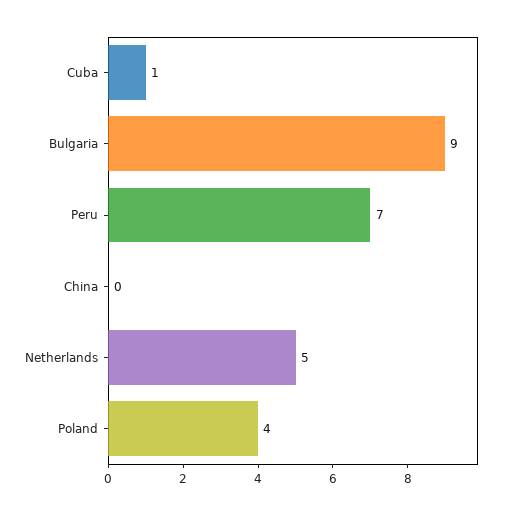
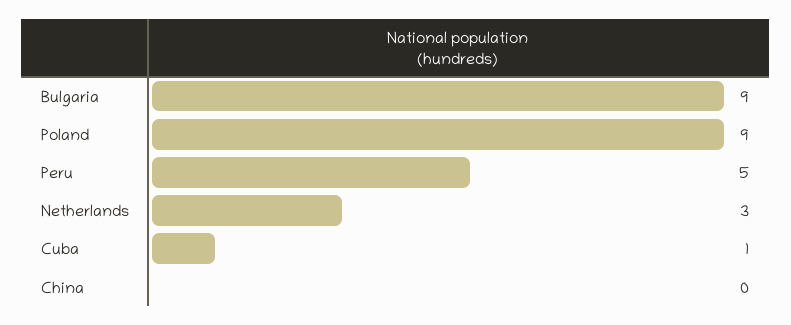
  {
    "Cuba": 1,
    "Bulgaria": 9,
-   "Peru": 7,
+   "Peru": 5,
    "China": 0,
-   "Netherlands": 5,
+   "Netherlands": 3,
-   "Poland": 4
+   "Poland": 9
  }

